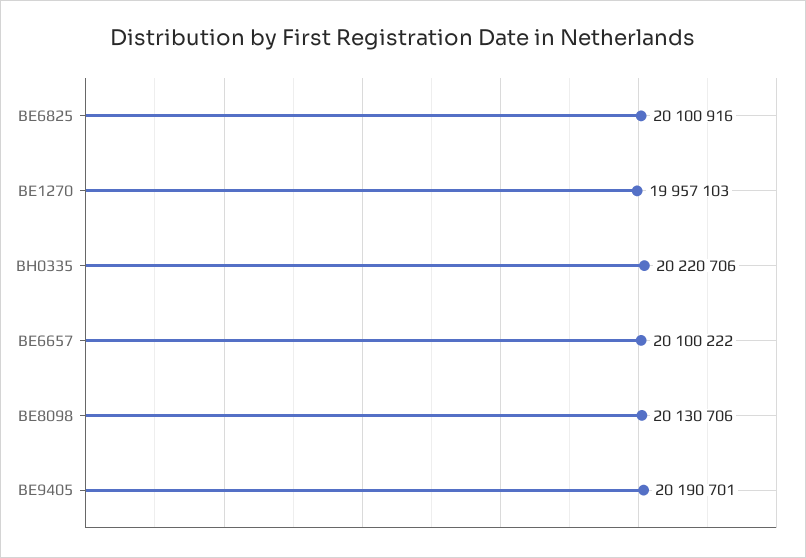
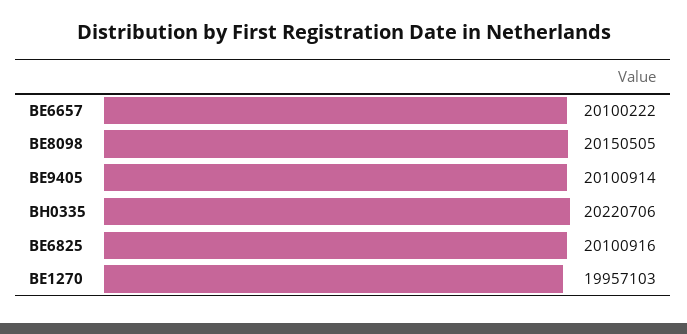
  {
    "BE6825": 20100916,
    "BE1270": 19957103,
    "BH0335": 20220706,
    "BE6657": 20100222,
-   "BE8098": 20130706,
+   "BE8098": 20150505,
-   "BE9405": 20190701
+   "BE9405": 20100914
  }

